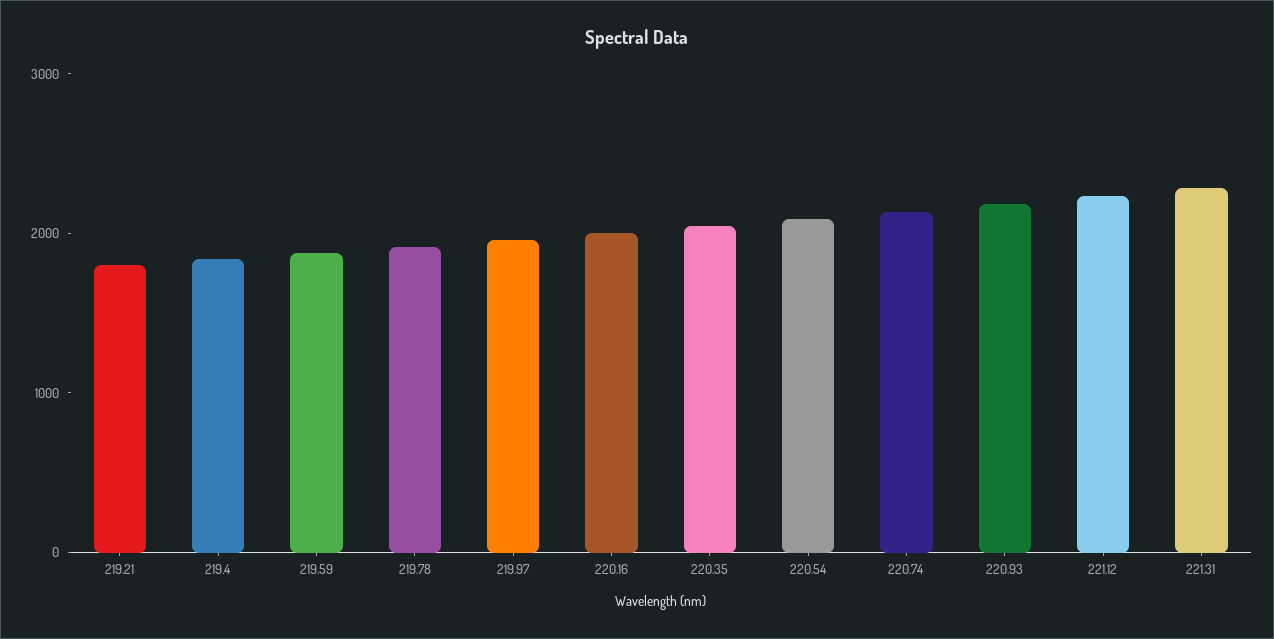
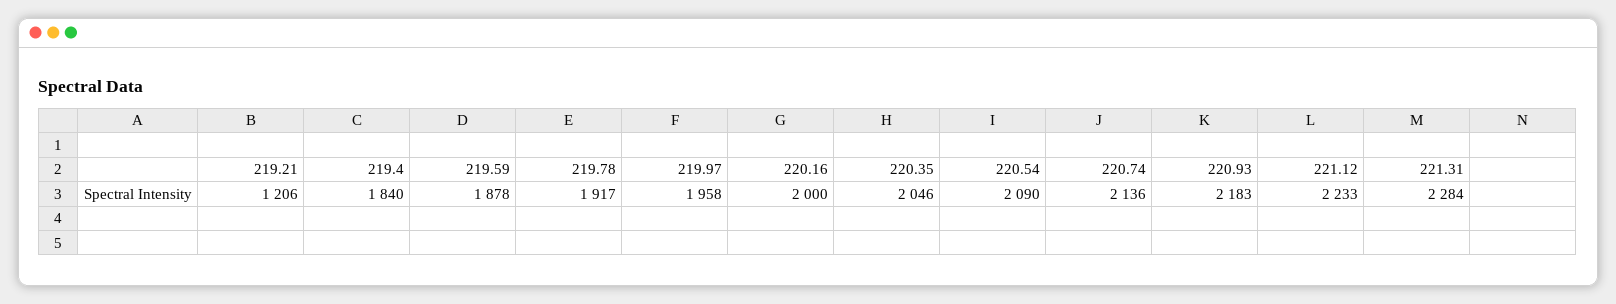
  {
-   "219.21": 1800,
+   "219.21": 1206,
    "219.4": 1840,
    "219.59": 1878,
    "219.78": 1917,
    "219.97": 1958,
    "220.16": 2000,
    "220.35": 2046,
    "220.54": 2090,
    "220.74": 2136,
    "220.93": 2183,
    "221.12": 2233,
    "221.31": 2284
  }

